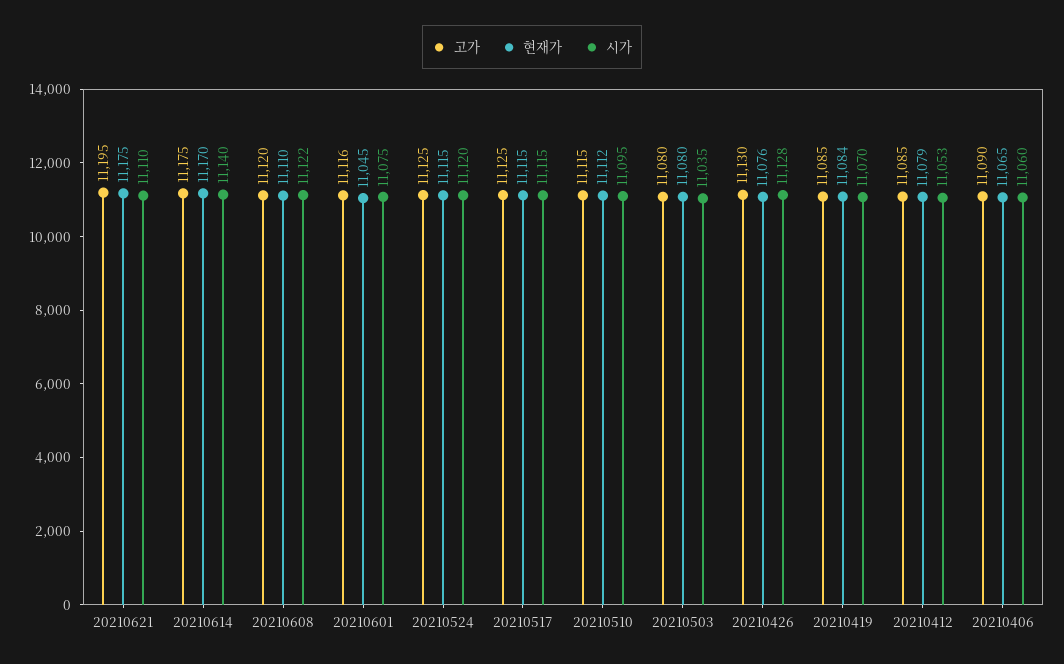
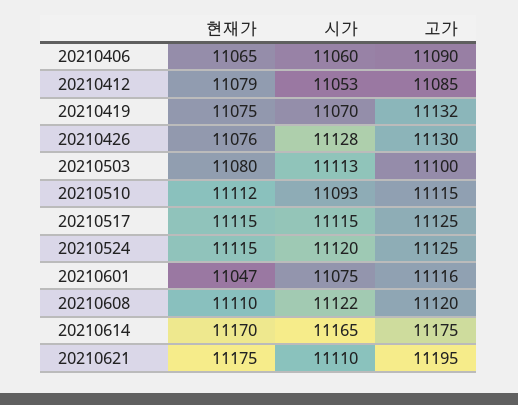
  {
    "고가": {
      "20210621": 11195,
      "20210614": 11175,
      "20210608": 11120,
      "20210601": 11116,
      "20210524": 11125,
      "20210517": 11125,
      "20210510": 11115,
-     "20210503": 11080,
+     "20210503": 11100,
      "20210426": 11130,
-     "20210419": 11085,
+     "20210419": 11132,
      "20210412": 11085,
      "20210406": 11090
    },
    "현재가": {
      "20210621": 11175,
      "20210614": 11170,
      "20210608": 11110,
-     "20210601": 11045,
+     "20210601": 11047,
      "20210524": 11115,
      "20210517": 11115,
      "20210510": 11112,
      "20210503": 11080,
      "20210426": 11076,
-     "20210419": 11084,
+     "20210419": 11075,
      "20210412": 11079,
      "20210406": 11065
    },
    "시가": {
      "20210621": 11110,
-     "20210614": 11140,
+     "20210614": 11165,
      "20210608": 11122,
      "20210601": 11075,
      "20210524": 11120,
      "20210517": 11115,
-     "20210510": 11095,
+     "20210510": 11093,
-     "20210503": 11035,
+     "20210503": 11113,
      "20210426": 11128,
      "20210419": 11070,
      "20210412": 11053,
      "20210406": 11060
    }
  }

